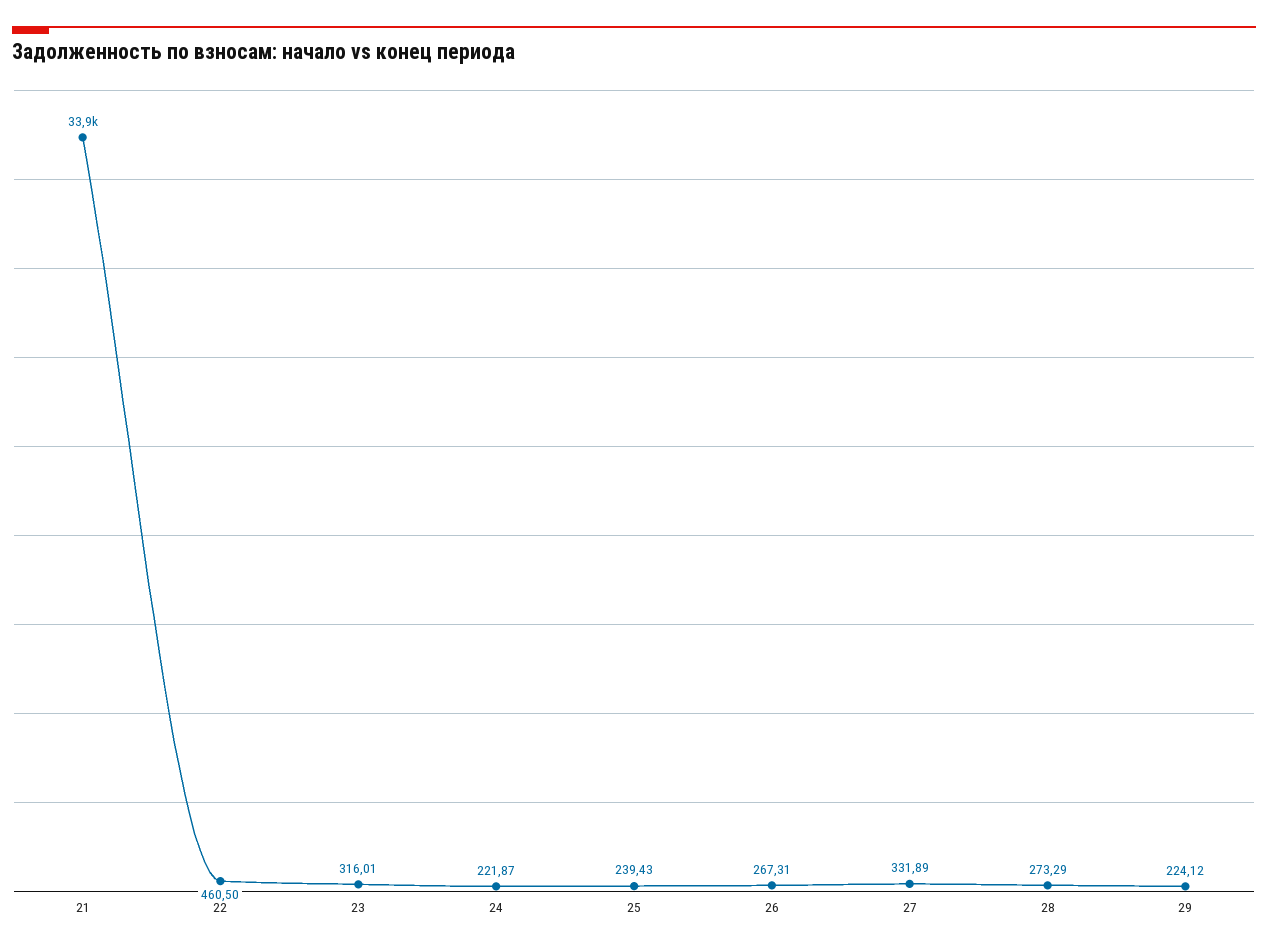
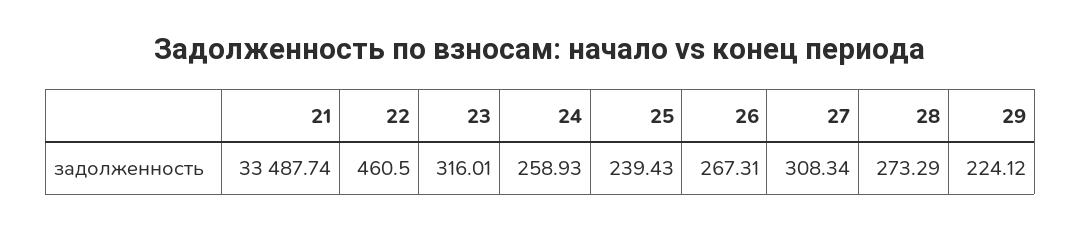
  {
-   "21": 33900,
+   "21": 33487.74,
    "22": 460.5,
    "23": 316.01,
-   "24": 221.87,
+   "24": 258.93,
    "25": 239.43,
    "26": 267.31,
-   "27": 331.89,
+   "27": 308.34,
    "28": 273.29,
    "29": 224.12
  }

